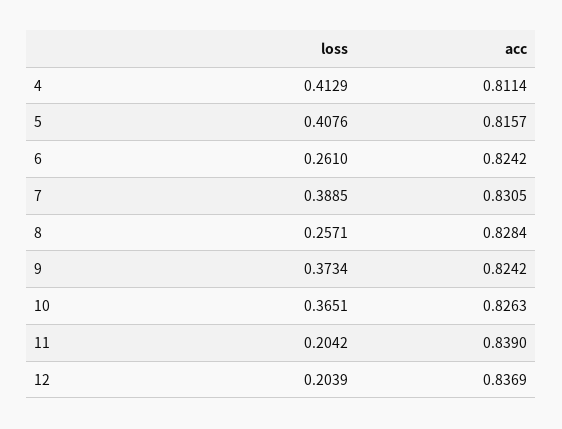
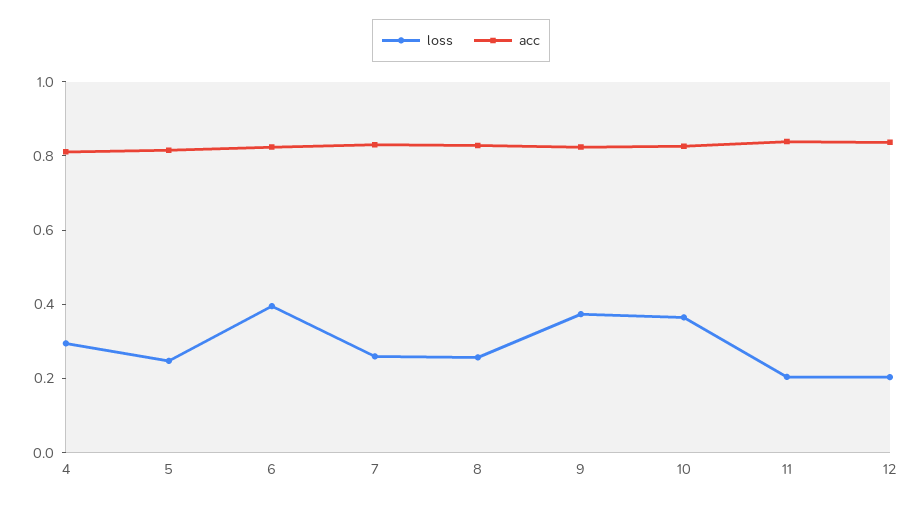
  {
    "loss": {
-     "4": 0.4129,
+     "4": 0.3,
-     "5": 0.4076,
+     "5": 0.25,
-     "6": 0.261,
+     "6": 0.4,
-     "7": 0.3885,
+     "7": 0.25,
      "8": 0.2571,
      "9": 0.3734,
      "10": 0.3651,
      "11": 0.2042,
      "12": 0.2039
    },
    "acc": {
      "4": 0.8114,
      "5": 0.8157,
      "6": 0.8242,
      "7": 0.8305,
      "8": 0.8284,
      "9": 0.8242,
      "10": 0.8263,
      "11": 0.839,
      "12": 0.8369
    }
  }

